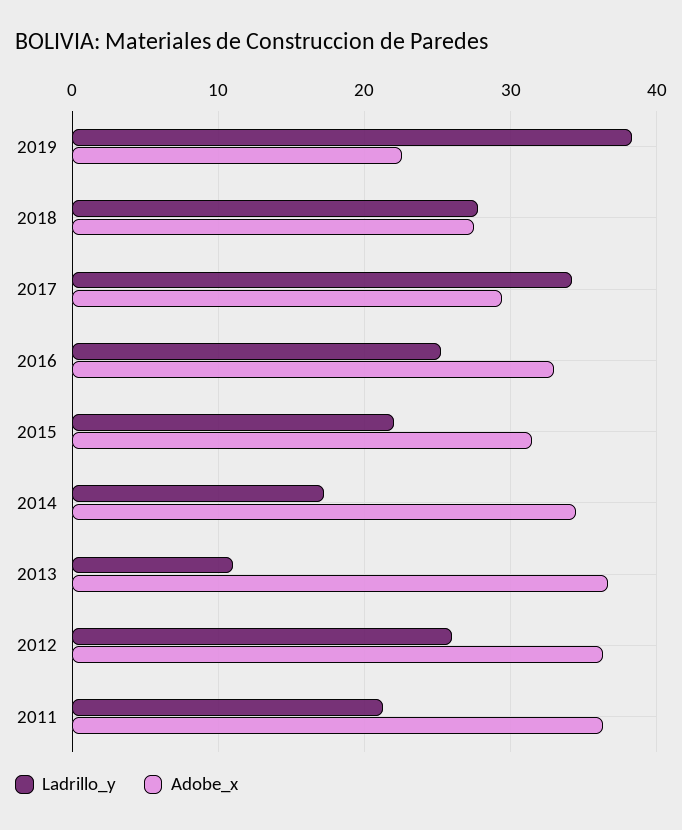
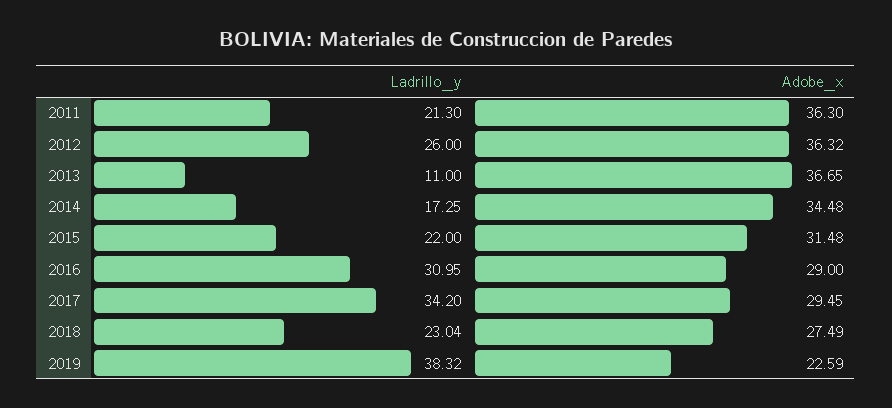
  {
    "Ladrillo_y": {
      "2019": 38.32,
-     "2018": 28,
+     "2018": 23.04,
      "2017": 34.2,
-     "2016": 25,
+     "2016": 30.95,
      "2015": 22,
      "2014": 17.25,
      "2013": 11,
      "2012": 26,
      "2011": 21.3
    },
    "Adobe_x": {
      "2019": 22.59,
      "2018": 27.49,
      "2017": 29.45,
-     "2016": 33,
+     "2016": 29,
      "2015": 31.48,
      "2014": 34.48,
      "2013": 36.65,
      "2012": 36.32,
      "2011": 36.3
    }
  }

